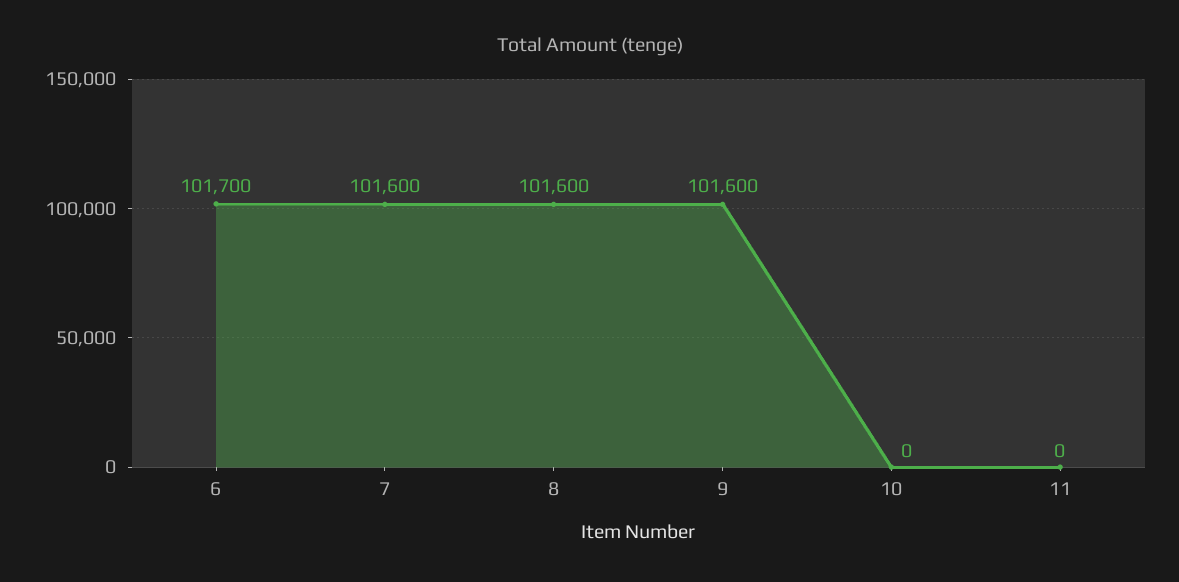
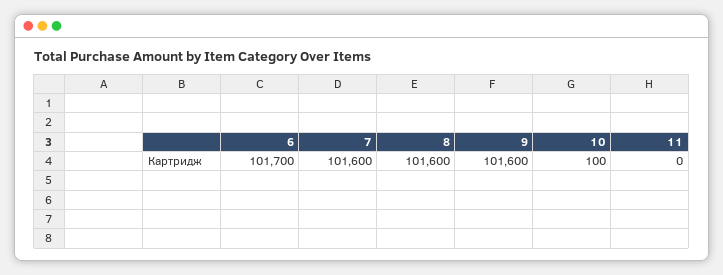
  {
    "6": 101700,
    "7": 101600,
    "8": 101600,
    "9": 101600,
-   "10": 0,
+   "10": 100,
    "11": 0
  }

